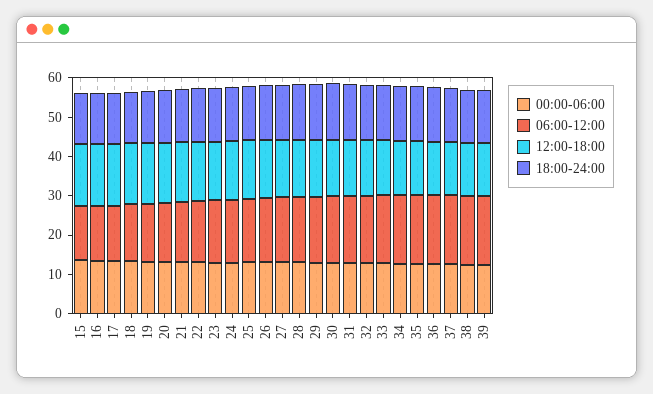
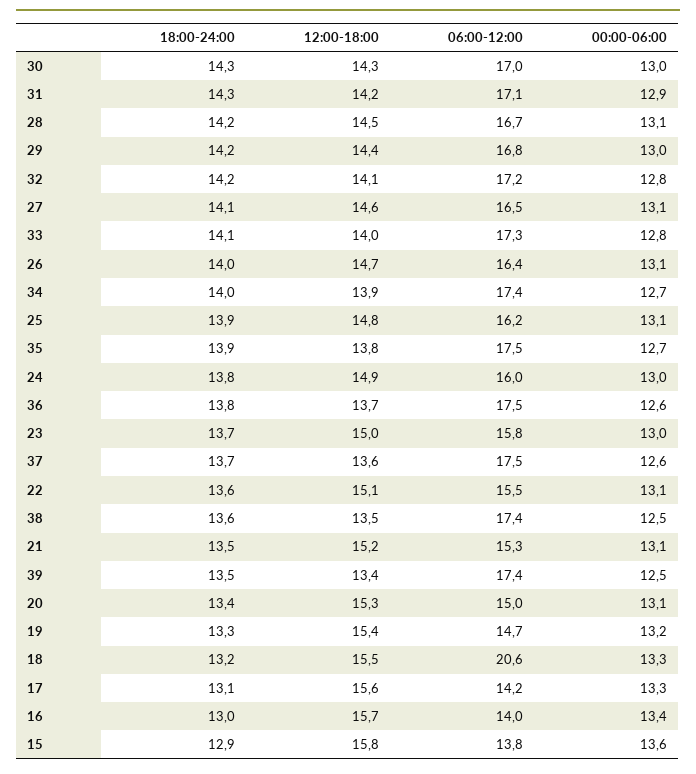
  {
    "00:00-06:00": {
      "15": 13.6,
      "16": 13.4,
      "17": 13.3,
      "18": 13.3,
      "19": 13.2,
      "20": 13.1,
      "21": 13.1,
      "22": 13.1,
      "23": 13,
      "24": 13,
      "25": 13.1,
      "26": 13.1,
      "27": 13.1,
      "28": 13.1,
      "29": 13,
      "30": 13,
      "31": 12.9,
      "32": 12.8,
      "33": 12.8,
      "34": 12.7,
      "35": 12.7,
      "36": 12.6,
      "37": 12.6,
      "38": 12.5,
      "39": 12.5
    },
    "06:00-12:00": {
      "15": 13.8,
      "16": 14,
      "17": 14.2,
-     "18": 15,
+     "18": 20.6,
      "19": 14.7,
      "20": 15,
      "21": 15.3,
      "22": 15.5,
      "23": 15.8,
      "24": 16,
      "25": 16.2,
      "26": 16.4,
      "27": 16.5,
      "28": 16.7,
      "29": 16.8,
      "30": 17,
      "31": 17.1,
      "32": 17.2,
      "33": 17.3,
      "34": 17.4,
      "35": 17.5,
      "36": 17.5,
      "37": 17.5,
      "38": 17.4,
      "39": 17.4
    },
    "12:00-18:00": {
      "15": 15.8,
      "16": 15.7,
      "17": 15.6,
      "18": 15.5,
      "19": 15.4,
      "20": 15.3,
      "21": 15.2,
      "22": 15.1,
      "23": 15,
      "24": 14.9,
      "25": 14.8,
      "26": 14.7,
      "27": 14.6,
      "28": 14.5,
      "29": 14.4,
      "30": 14.3,
      "31": 14.2,
      "32": 14.1,
      "33": 14,
      "34": 13.9,
      "35": 13.8,
      "36": 13.7,
      "37": 13.6,
      "38": 13.5,
      "39": 13.4
    },
    "18:00-24:00": {
      "15": 12.9,
      "16": 13,
      "17": 13.1,
      "18": 13.2,
      "19": 13.3,
      "20": 13.4,
      "21": 13.5,
      "22": 13.6,
      "23": 13.7,
      "24": 13.8,
      "25": 13.9,
      "26": 14,
      "27": 14.1,
      "28": 14.2,
      "29": 14.2,
      "30": 14.3,
      "31": 14.3,
      "32": 14.2,
      "33": 14.1,
      "34": 14,
      "35": 13.9,
      "36": 13.8,
      "37": 13.7,
      "38": 13.6,
      "39": 13.5
    }
  }

